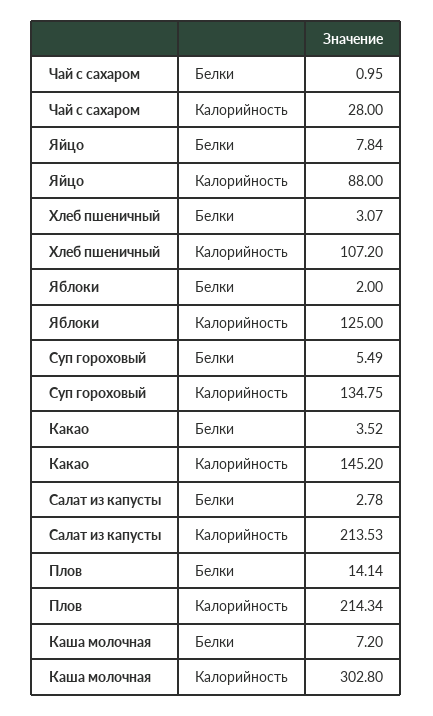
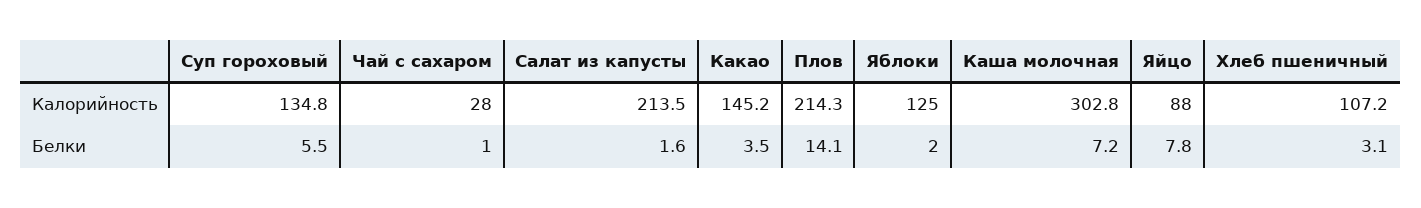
  {
    "Чай с сахаром": {
      "Белки": 0.95,
      "Калорийность": 28
    },
    "Яйцо": {
      "Белки": 7.84,
      "Калорийность": 88
    },
    "Хлеб пшеничный": {
      "Белки": 3.07,
      "Калорийность": 107.2
    },
    "Яблоки": {
      "Белки": 2,
      "Калорийность": 125
    },
    "Суп гороховый": {
      "Белки": 5.49,
      "Калорийность": 134.75
    },
    "Какао": {
      "Белки": 3.52,
      "Калорийность": 145.2
    },
    "Салат из капусты": {
-     "Белки": 2.78,
+     "Белки": 1.6,
      "Калорийность": 213.53
    },
    "Плов": {
      "Белки": 14.14,
      "Калорийность": 214.34
    },
    "Каша молочная": {
      "Белки": 7.2,
      "Калорийность": 302.8
    }
  }

